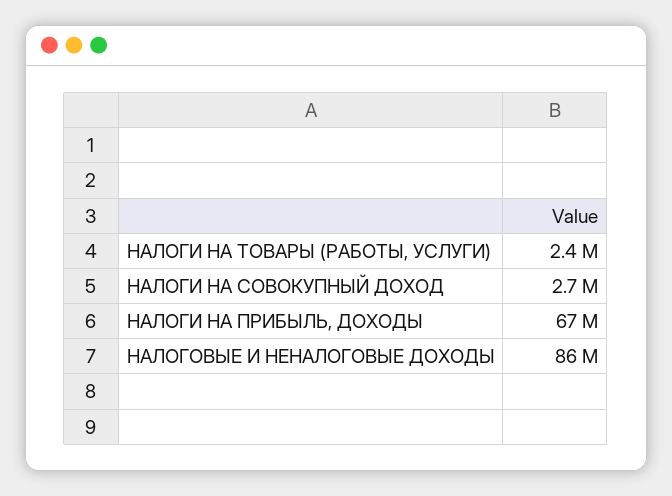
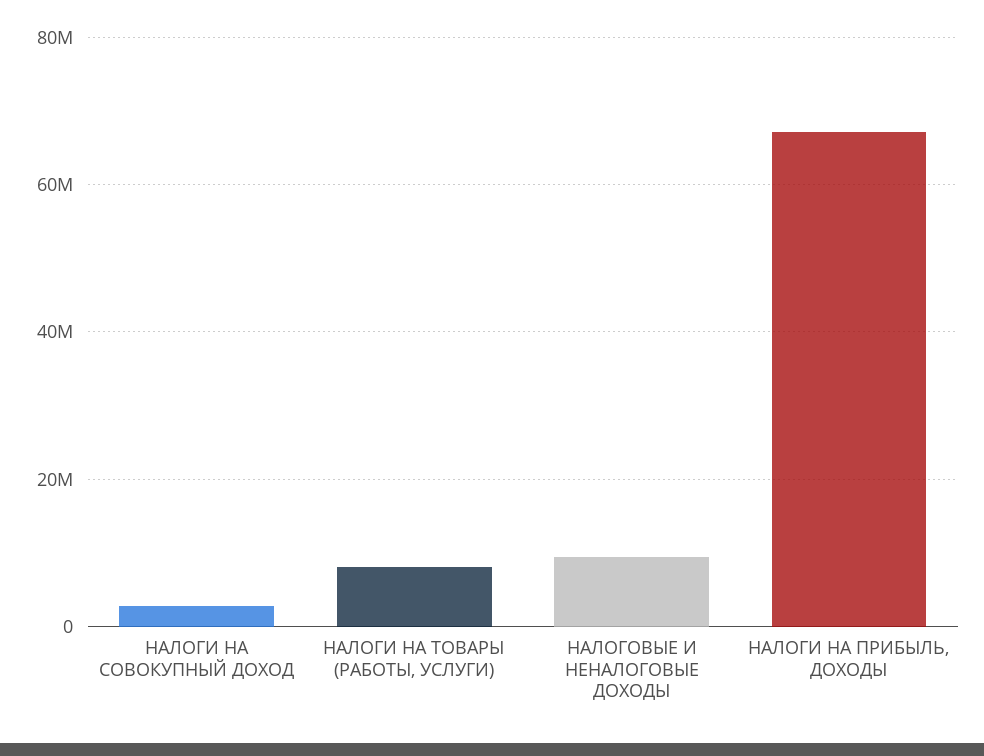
  {
-   "НАЛОГИ НА ТОВАРЫ (РАБОТЫ, УСЛУГИ)": 2400000,
+   "НАЛОГИ НА ТОВАРЫ (РАБОТЫ, УСЛУГИ)": 8000000,
    "НАЛОГИ НА СОВОКУПНЫЙ ДОХОД": 2700000,
    "НАЛОГИ НА ПРИБЫЛЬ, ДОХОДЫ": 67000000,
-   "НАЛОГОВЫЕ И НЕНАЛОГОВЫЕ ДОХОДЫ": 86000000
+   "НАЛОГОВЫЕ И НЕНАЛОГОВЫЕ ДОХОДЫ": 10000000
  }

